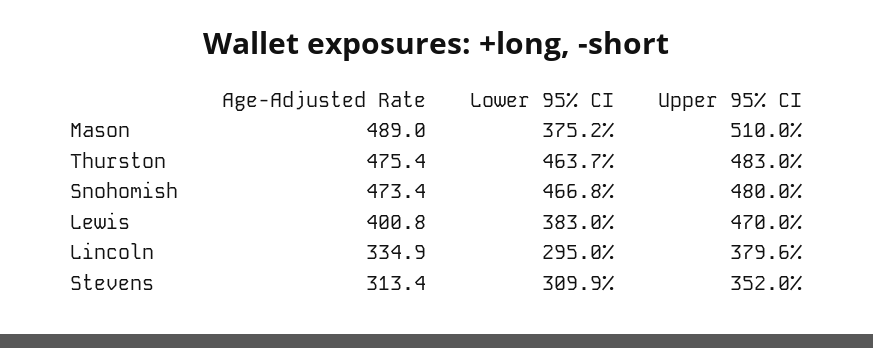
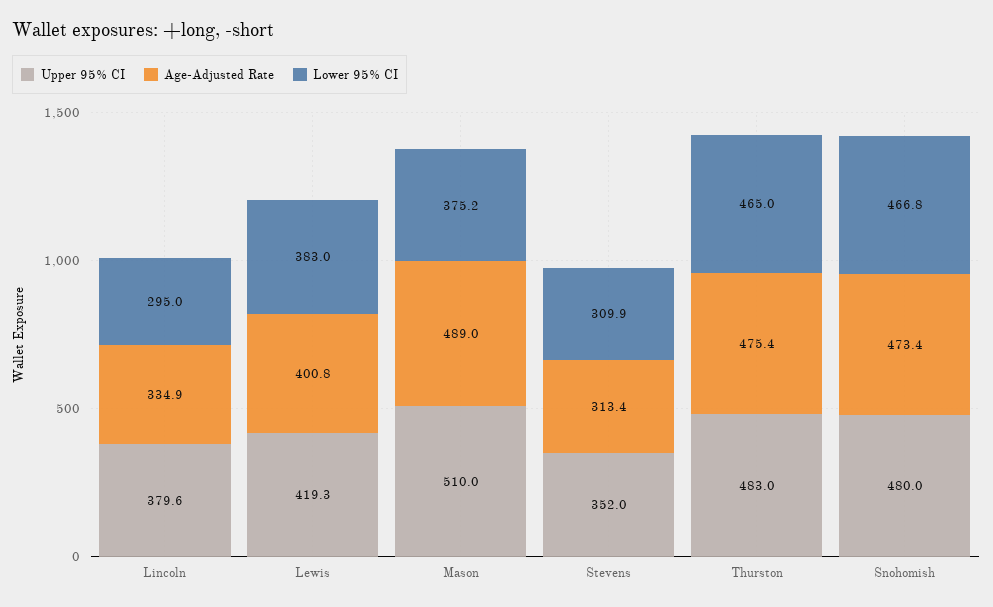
  {
    "Age-Adjusted Rate": {
      "Mason": 489,
      "Thurston": 475.4,
      "Snohomish": 473.4,
      "Lewis": 400.8,
      "Lincoln": 334.9,
      "Stevens": 313.4
    },
    "Lower 95% CI": {
      "Mason": 375.2,
-     "Thurston": 463.7,
+     "Thurston": 465,
      "Snohomish": 466.8,
      "Lewis": 383,
      "Lincoln": 295,
      "Stevens": 309.9
    },
    "Upper 95% CI": {
      "Mason": 510,
      "Thurston": 483,
      "Snohomish": 480,
-     "Lewis": 470,
+     "Lewis": 419.3,
      "Lincoln": 379.6,
      "Stevens": 352
    }
  }

